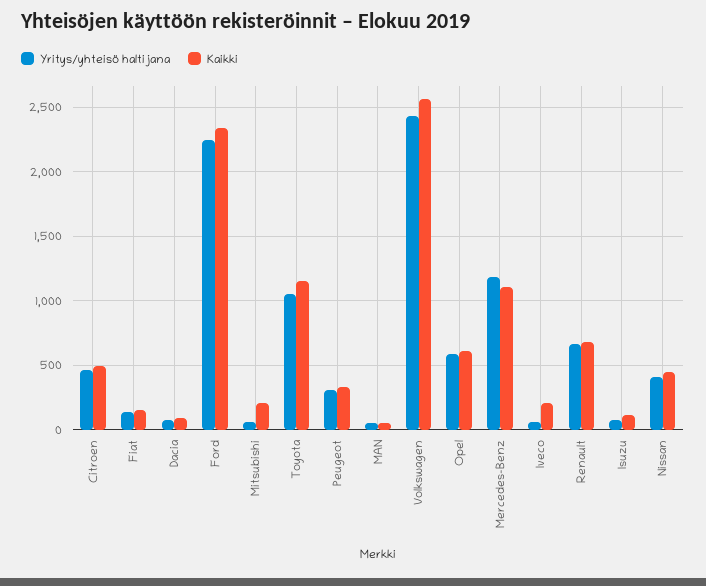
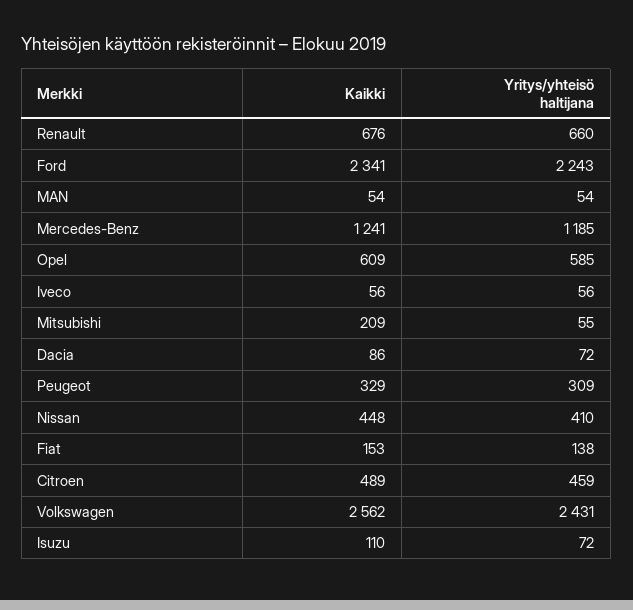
  {
    "Yritys/yhteisö haltijana": {
      "Citroen": 459,
      "Fiat": 138,
      "Dacia": 72,
      "Ford": 2243,
      "Mitsubishi": 55,
-     "Toyota": 1050,
      "Peugeot": 309,
      "MAN": 54,
      "Volkswagen": 2431,
      "Opel": 585,
      "Mercedes-Benz": 1185,
      "Iveco": 56,
      "Renault": 660,
      "Isuzu": 72,
      "Nissan": 410
    },
    "Kaikki": {
      "Citroen": 489,
      "Fiat": 153,
      "Dacia": 86,
      "Ford": 2341,
      "Mitsubishi": 209,
-     "Toyota": 1150,
      "Peugeot": 329,
      "MAN": 54,
      "Volkswagen": 2562,
      "Opel": 609,
-     "Mercedes-Benz": 1100,
+     "Mercedes-Benz": 1241,
-     "Iveco": 200,
+     "Iveco": 56,
      "Renault": 676,
      "Isuzu": 110,
      "Nissan": 448
    }
  }

